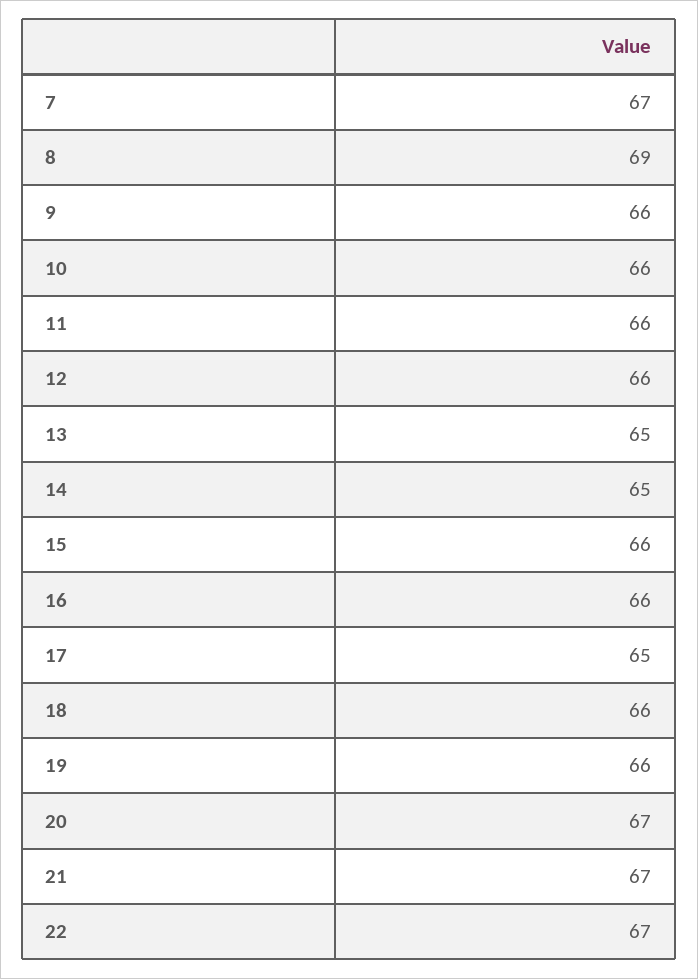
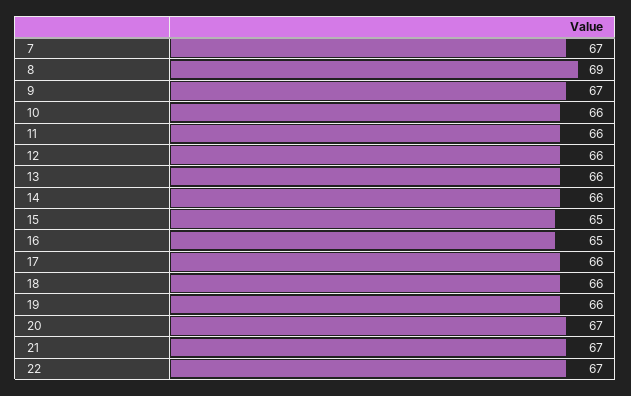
  {
    "7": 67,
    "8": 69,
-   "9": 66,
+   "9": 67,
    "10": 66,
    "11": 66,
    "12": 66,
-   "13": 65,
+   "13": 66,
-   "14": 65,
+   "14": 66,
-   "15": 66,
+   "15": 65,
-   "16": 66,
+   "16": 65,
-   "17": 65,
+   "17": 66,
    "18": 66,
    "19": 66,
    "20": 67,
    "21": 67,
    "22": 67
  }

